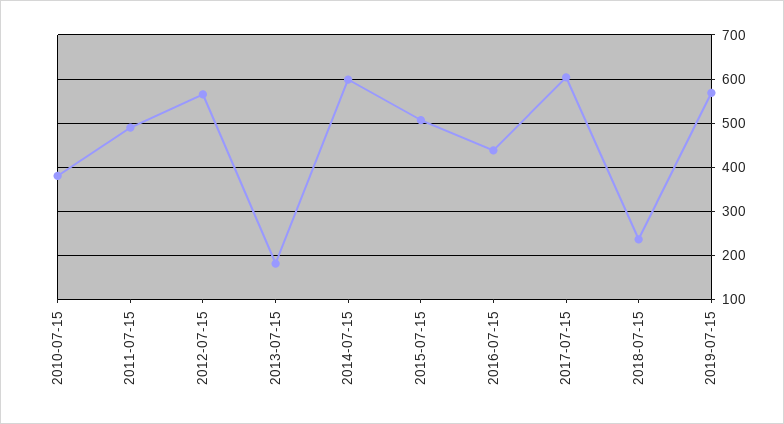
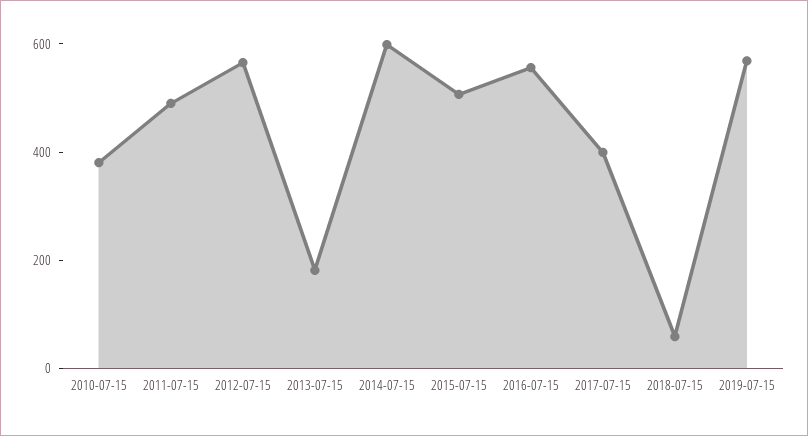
  {
    "2010-07-15": 380,
    "2011-07-15": 480,
    "2012-07-15": 560,
    "2013-07-15": 180,
    "2014-07-15": 600,
    "2015-07-15": 500,
-   "2016-07-15": 440,
+   "2016-07-15": 550,
-   "2017-07-15": 600,
+   "2017-07-15": 400,
-   "2018-07-15": 240,
+   "2018-07-15": 50,
    "2019-07-15": 560
  }

